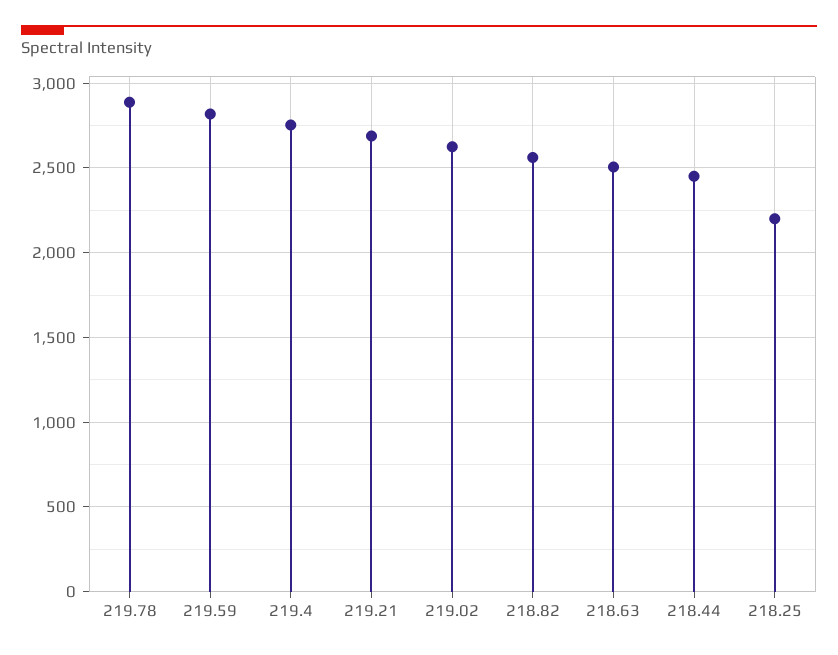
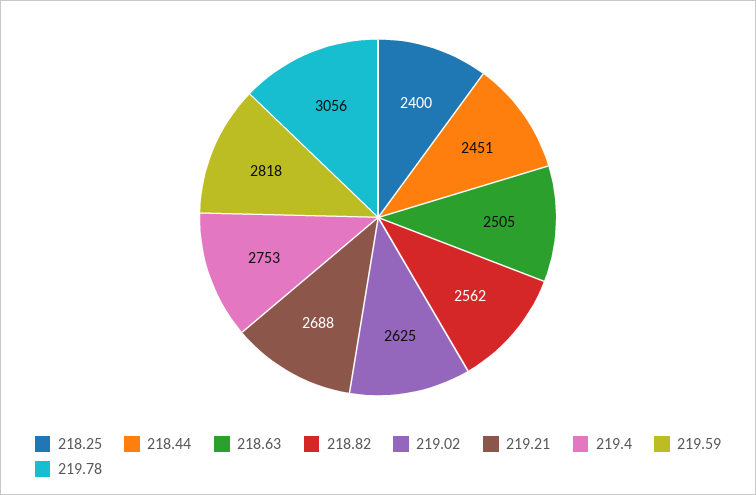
  {
-   "219.78": 2900,
+   "219.78": 3056,
    "219.59": 2818,
    "219.4": 2753,
    "219.21": 2688,
    "219.02": 2625,
    "218.82": 2562,
    "218.63": 2505,
    "218.44": 2451,
-   "218.25": 2200
+   "218.25": 2400
  }

